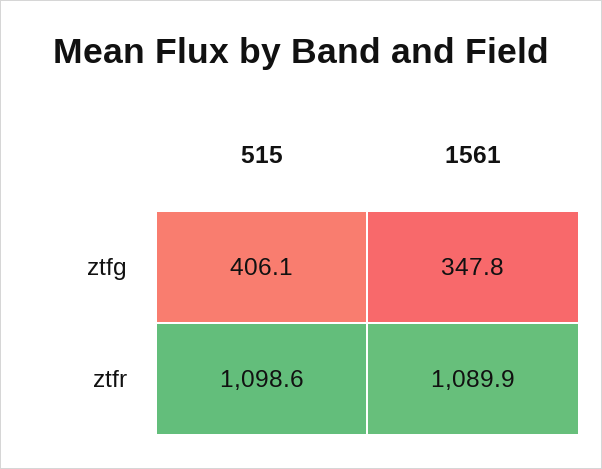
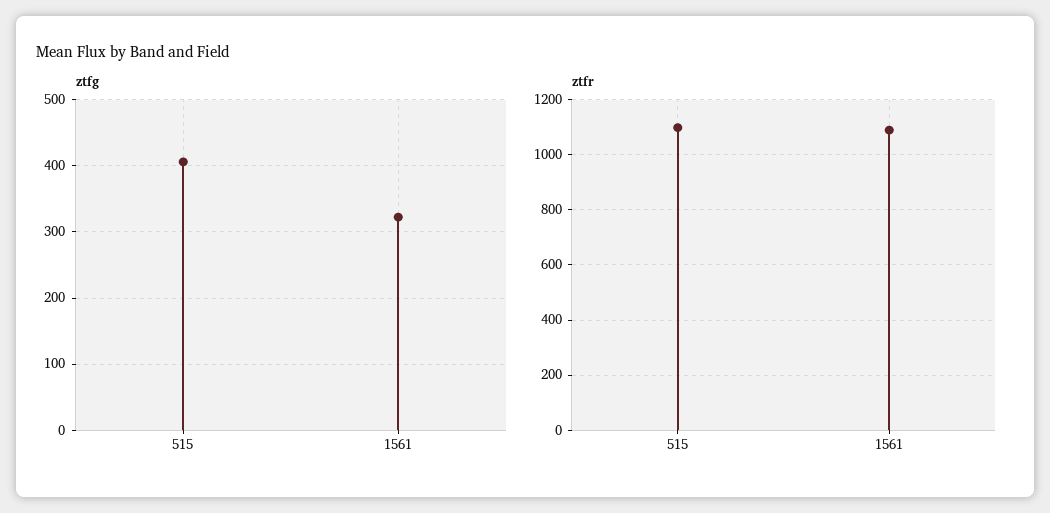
  {
    "ztfg": {
      "515": 406.1,
-     "1561": 347.8
+     "1561": 320
    },
    "ztfr": {
      "515": 1098.6,
      "1561": 1089.9
    }
  }

